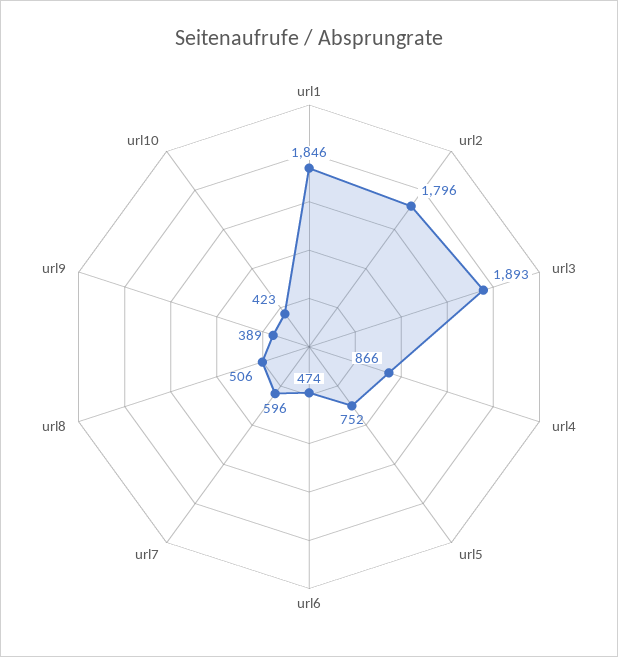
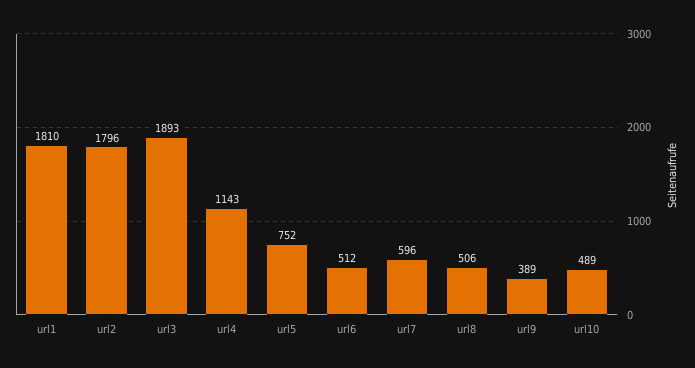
  {
-   "url1": 1846,
+   "url1": 1810,
    "url2": 1796,
    "url3": 1893,
-   "url4": 866,
+   "url4": 1143,
    "url5": 752,
-   "url6": 474,
+   "url6": 512,
    "url7": 596,
    "url8": 506,
    "url9": 389,
-   "url10": 423
+   "url10": 489
  }

